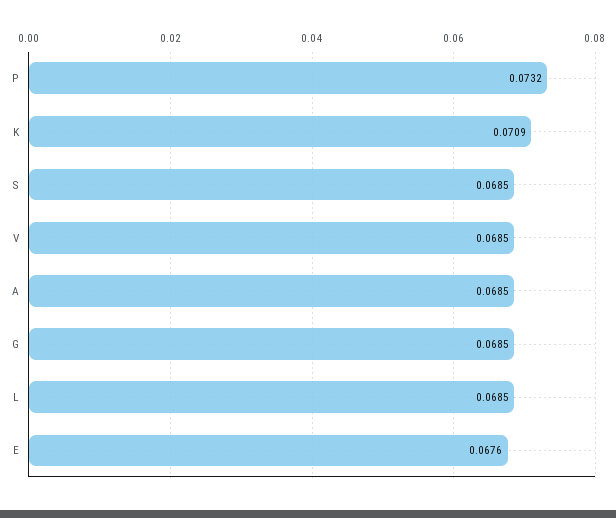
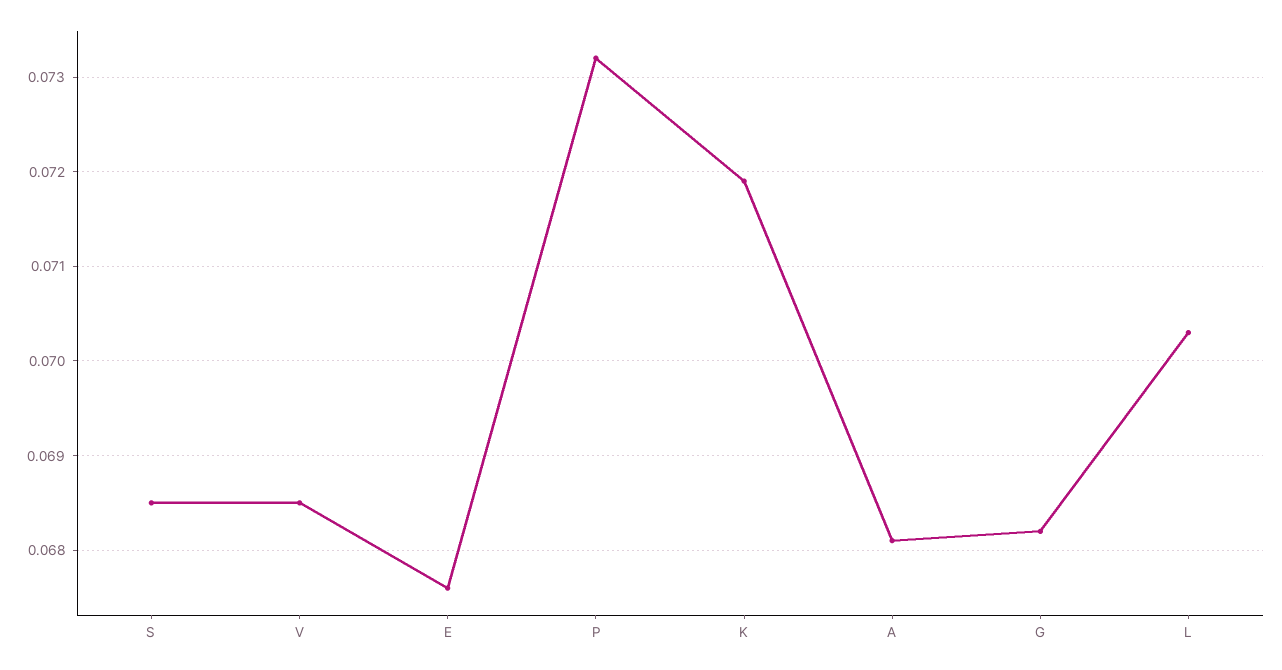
  {
    "P": 0.0732,
-   "K": 0.0709,
+   "K": 0.0719,
    "S": 0.0685,
    "V": 0.0685,
-   "A": 0.0685,
+   "A": 0.0681,
-   "G": 0.0685,
+   "G": 0.0682,
-   "L": 0.0685,
+   "L": 0.0703,
    "E": 0.0676
  }

